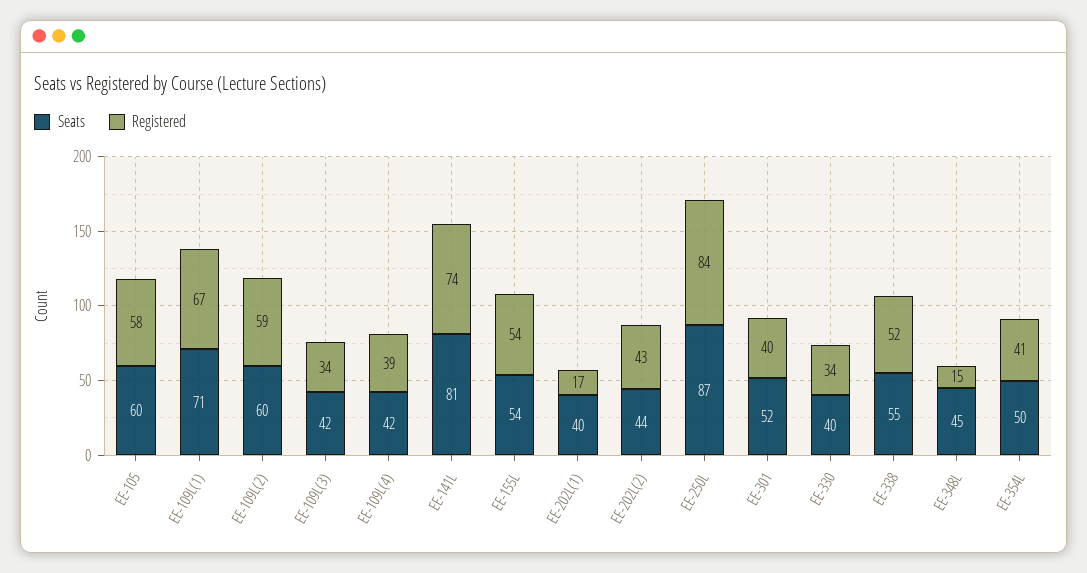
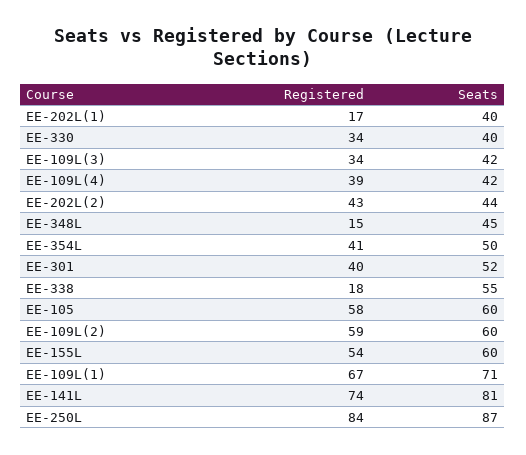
  {
    "Seats": {
      "EE-105": 60,
      "EE-109L(1)": 71,
      "EE-109L(2)": 60,
      "EE-109L(3)": 42,
      "EE-109L(4)": 42,
      "EE-141L": 81,
-     "EE-155L": 54,
+     "EE-155L": 60,
      "EE-202L(1)": 40,
      "EE-202L(2)": 44,
      "EE-250L": 87,
      "EE-301": 52,
      "EE-330": 40,
      "EE-338": 55,
      "EE-348L": 45,
      "EE-354L": 50
    },
    "Registered": {
      "EE-105": 58,
      "EE-109L(1)": 67,
      "EE-109L(2)": 59,
      "EE-109L(3)": 34,
      "EE-109L(4)": 39,
      "EE-141L": 74,
      "EE-155L": 54,
      "EE-202L(1)": 17,
      "EE-202L(2)": 43,
      "EE-250L": 84,
      "EE-301": 40,
      "EE-330": 34,
-     "EE-338": 52,
+     "EE-338": 18,
      "EE-348L": 15,
      "EE-354L": 41
    }
  }

